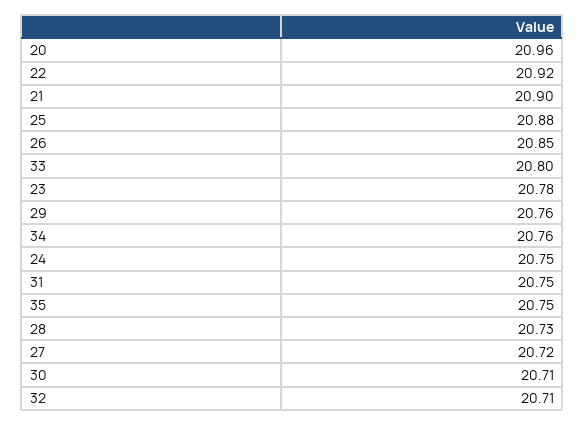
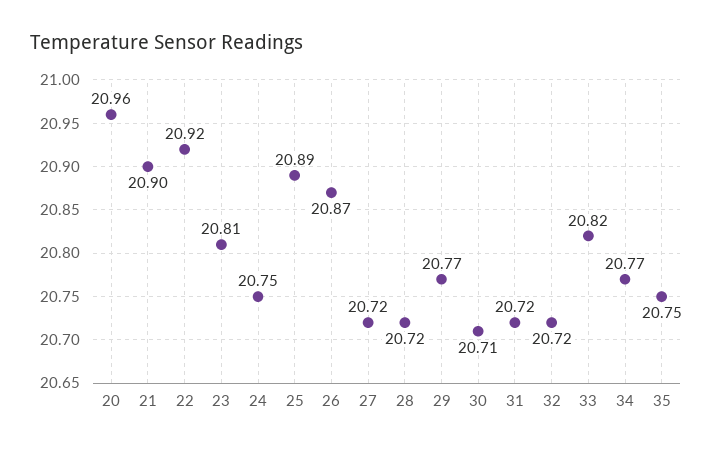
  {
    "20": 20.96,
    "22": 20.92,
    "21": 20.9,
-   "25": 20.88,
+   "25": 20.89,
-   "26": 20.85,
+   "26": 20.87,
-   "33": 20.8,
+   "33": 20.82,
-   "23": 20.78,
+   "23": 20.81,
-   "29": 20.76,
+   "29": 20.77,
-   "34": 20.76,
+   "34": 20.77,
    "24": 20.75,
-   "31": 20.75,
+   "31": 20.72,
    "35": 20.75,
-   "28": 20.73,
+   "28": 20.72,
    "27": 20.72,
    "30": 20.71,
-   "32": 20.71
+   "32": 20.72
  }

